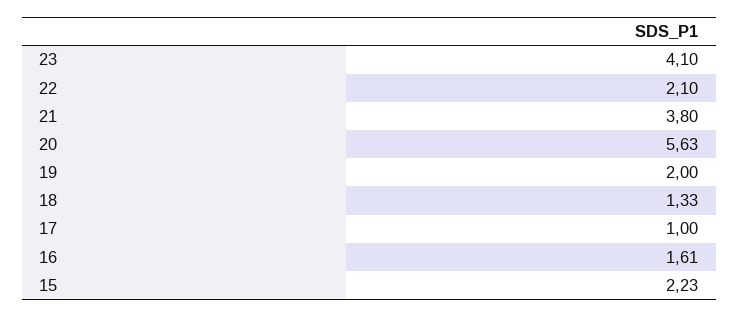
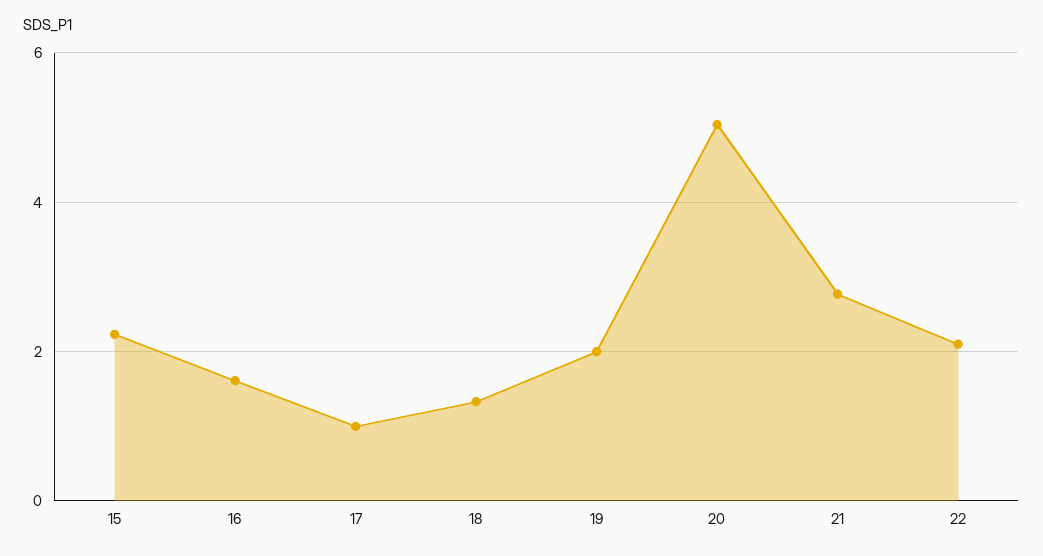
  {
-   "23": 4.1,
    "22": 2.1,
-   "21": 3.8,
+   "21": 2.8,
-   "20": 5.63,
+   "20": 5,
    "19": 2,
    "18": 1.33,
    "17": 1,
    "16": 1.61,
    "15": 2.23
  }

